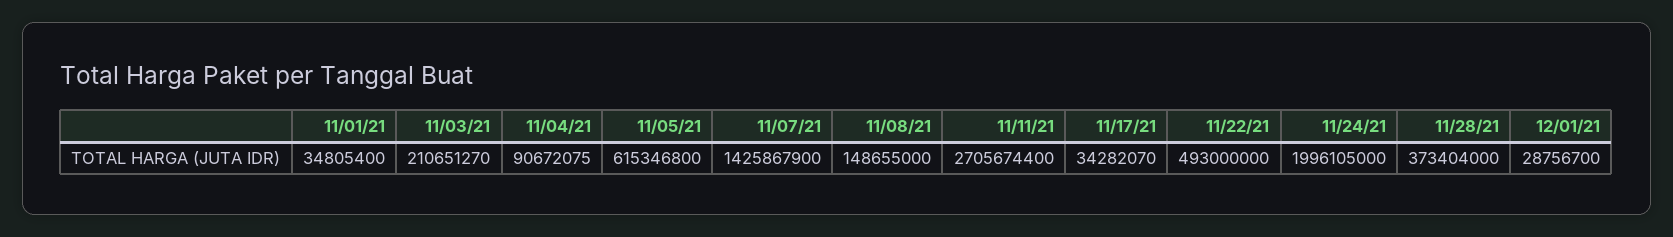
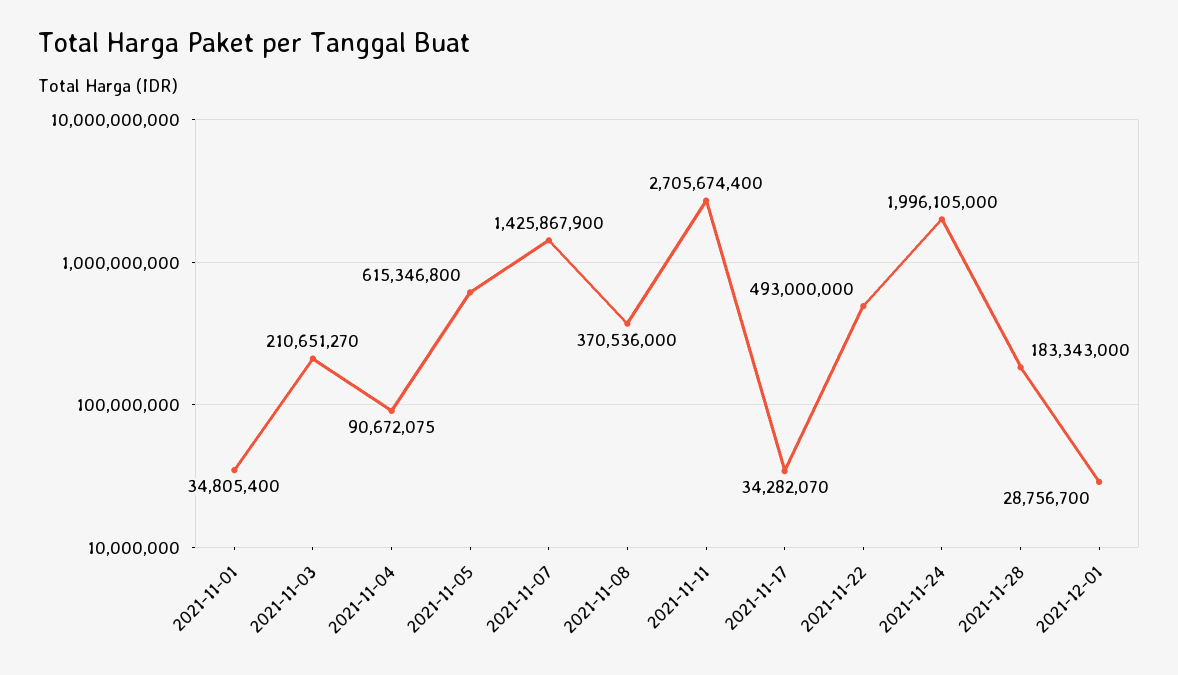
  {
    "11/01/21": 34805400,
    "11/03/21": 210651270,
    "11/04/21": 90672075,
    "11/05/21": 615346800,
    "11/07/21": 1425867900,
-   "11/08/21": 148655000,
+   "11/08/21": 370536000,
    "11/11/21": 2705674400,
    "11/17/21": 34282070,
    "11/22/21": 493000000,
    "11/24/21": 1996105000,
-   "11/28/21": 373404000,
+   "11/28/21": 183343000,
    "12/01/21": 28756700
  }

